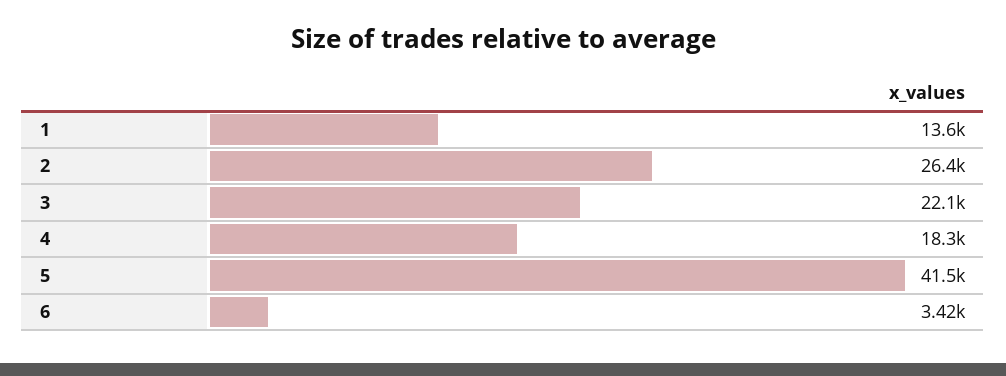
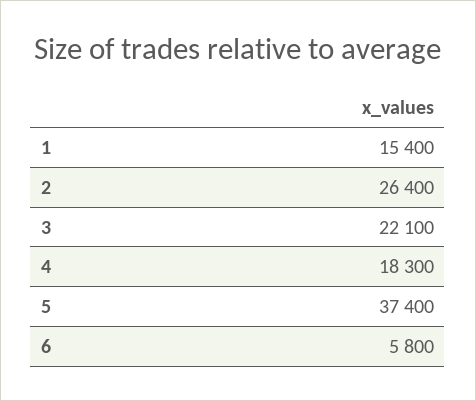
  {
-   "1": 13600,
+   "1": 15400,
    "2": 26400,
    "3": 22100,
    "4": 18300,
-   "5": 41500,
+   "5": 37400,
-   "6": 3420
+   "6": 5800
  }

